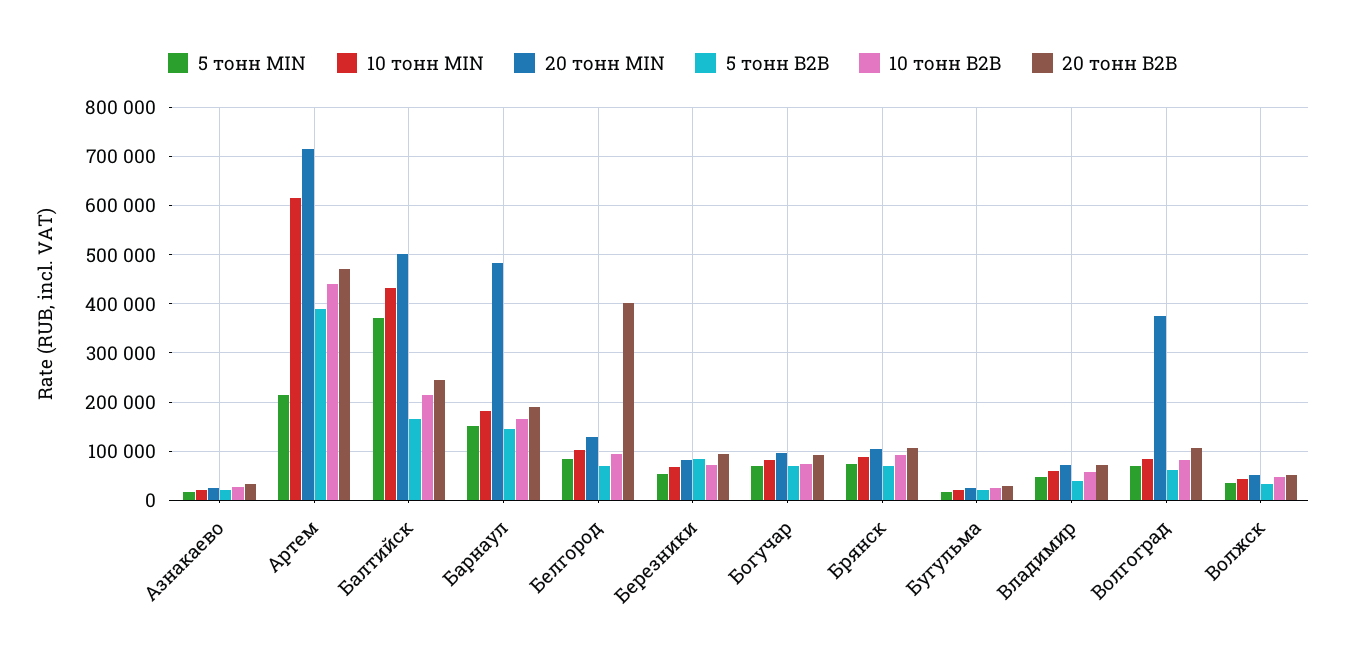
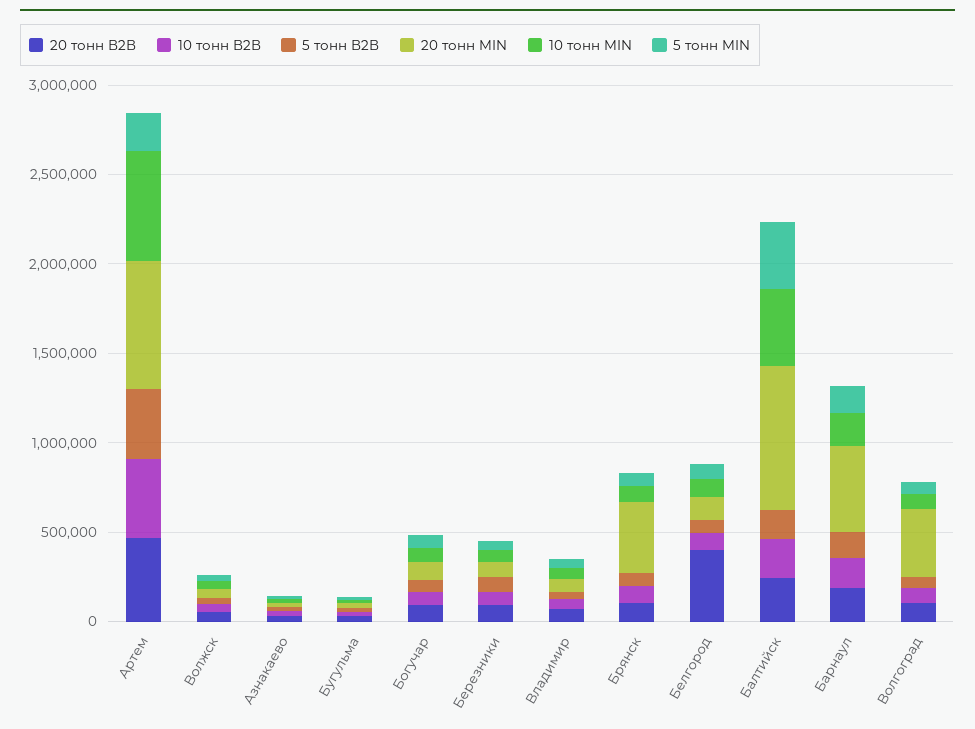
  {
    "5 тонн MIN": {
      "Азнакаево": 20000,
      "Артем": 220000,
      "Балтийск": 380000,
      "Барнаул": 160000,
      "Белгород": 80000,
      "Березники": 60000,
      "Богучар": 60000,
      "Брянск": 80000,
      "Бугульма": 20000,
      "Владимир": 40000,
      "Волгоград": 60000,
      "Волжск": 40000
    },
    "10 тонн MIN": {
      "Азнакаево": 20000,
      "Артем": 620000,
      "Балтийск": 440000,
      "Барнаул": 180000,
      "Белгород": 100000,
      "Березники": 60000,
      "Богучар": 80000,
      "Брянск": 80000,
      "Бугульма": 20000,
      "Владимир": 60000,
      "Волгоград": 80000,
      "Волжск": 40000
    },
    "20 тонн MIN": {
      "Азнакаево": 20000,
      "Артем": 720000,
-     "Балтийск": 500000,
+     "Балтийск": 800000,
      "Барнаул": 480000,
      "Белгород": 120000,
      "Березники": 80000,
      "Богучар": 100000,
-     "Брянск": 100000,
+     "Брянск": 400000,
      "Бугульма": 20000,
      "Владимир": 80000,
      "Волгоград": 380000,
      "Волжск": 60000
    },
    "5 тонн В2В": {
      "Азнакаево": 20000,
      "Артем": 400000,
      "Балтийск": 160000,
      "Барнаул": 140000,
      "Белгород": 80000,
      "Березники": 80000,
      "Богучар": 80000,
      "Брянск": 80000,
      "Бугульма": 20000,
      "Владимир": 40000,
      "Волгоград": 60000,
      "Волжск": 40000
    },
    "10 тонн В2В": {
      "Азнакаево": 20000,
      "Артем": 440000,
      "Балтийск": 220000,
      "Барнаул": 160000,
      "Белгород": 100000,
      "Березники": 80000,
      "Богучар": 80000,
      "Брянск": 100000,
      "Бугульма": 20000,
      "Владимир": 60000,
      "Волгоград": 80000,
      "Волжск": 40000
    },
    "20 тонн В2В": {
      "Азнакаево": 40000,
      "Артем": 480000,
      "Балтийск": 240000,
      "Барнаул": 200000,
      "Белгород": 400000,
      "Березники": 100000,
      "Богучар": 100000,
      "Брянск": 100000,
      "Бугульма": 40000,
      "Владимир": 80000,
      "Волгоград": 100000,
      "Волжск": 60000
    }
  }

